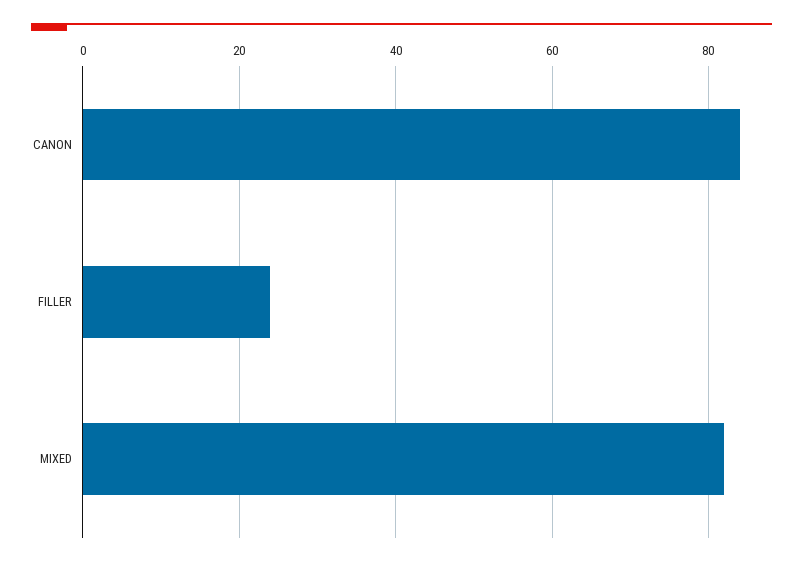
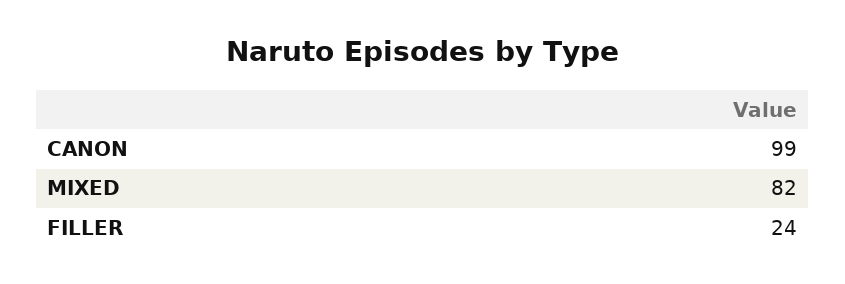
  {
-   "CANON": 85,
+   "CANON": 99,
    "FILLER": 24,
    "MIXED": 82
  }

